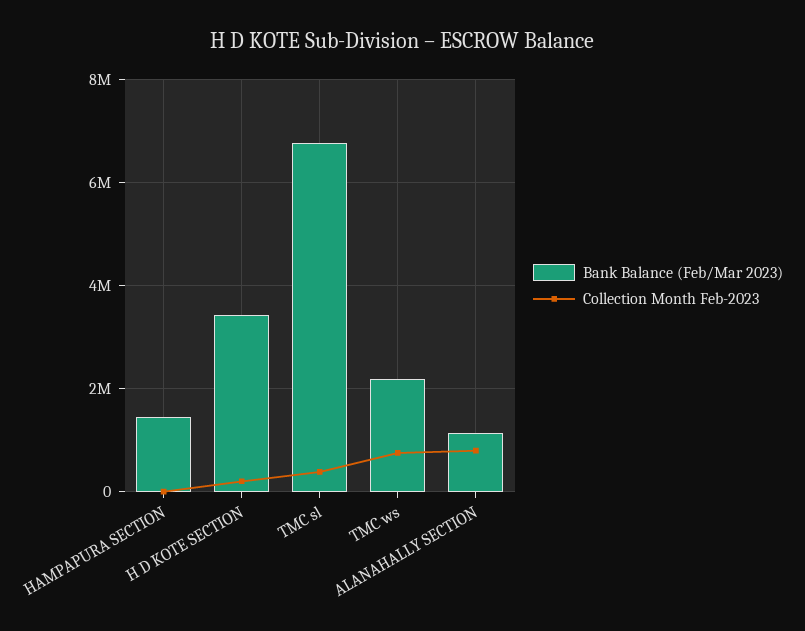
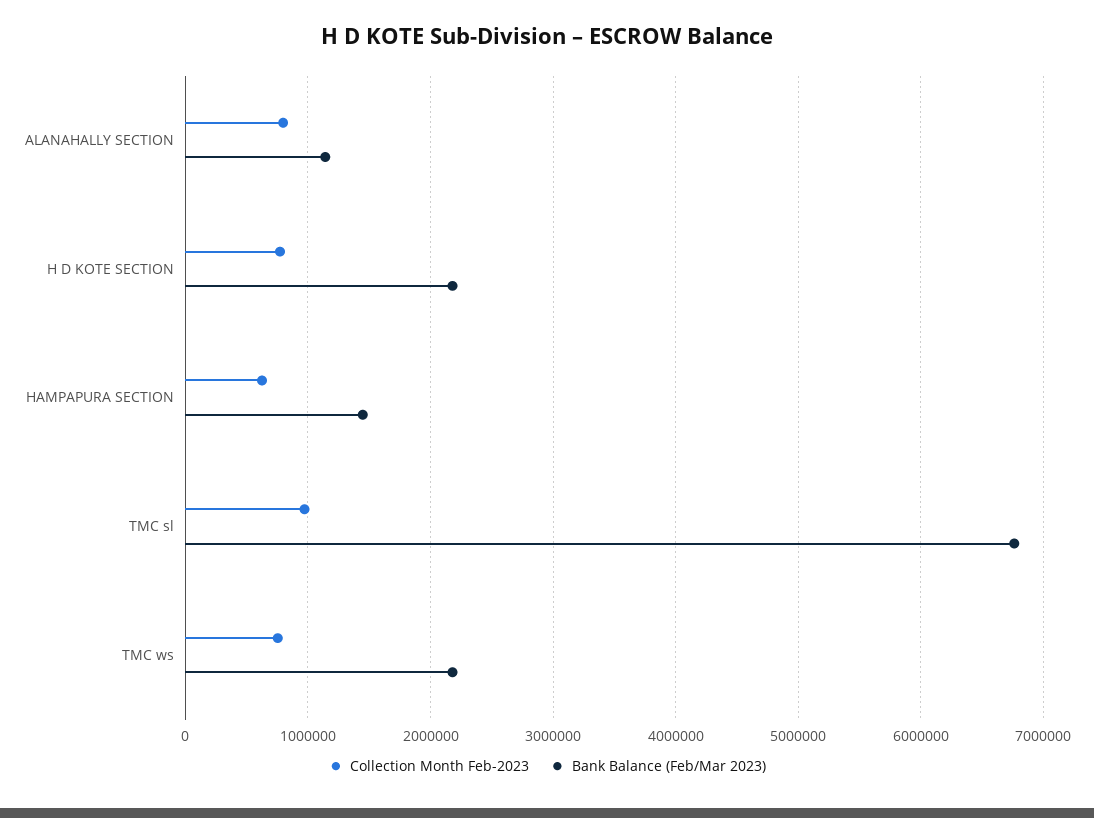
  {
    "Bank Balance (Feb/Mar 2023)": {
      "HAMPAPURA SECTION": 1400000,
-     "H D KOTE SECTION": 3400000,
+     "H D KOTE SECTION": 2200000,
      "TMC sl": 6800000,
      "TMC ws": 2200000,
      "ALANAHALLY SECTION": 1100000
    },
    "Collection Month Feb-2023": {
-     "HAMPAPURA SECTION": 0,
+     "HAMPAPURA SECTION": 600000,
-     "H D KOTE SECTION": 200000,
+     "H D KOTE SECTION": 800000,
-     "TMC sl": 400000,
+     "TMC sl": 1000000,
      "TMC ws": 800000,
      "ALANAHALLY SECTION": 800000
    }
  }

